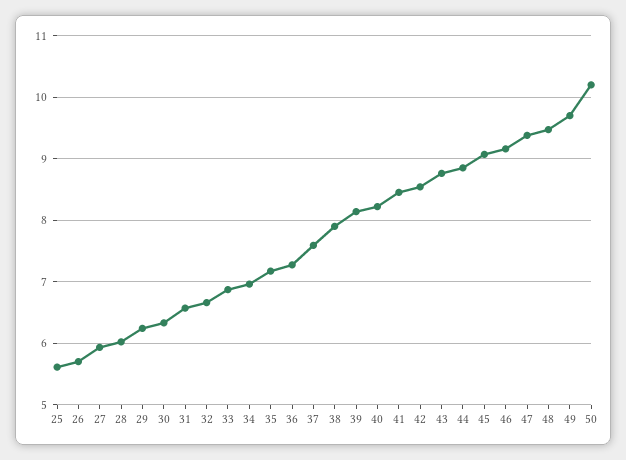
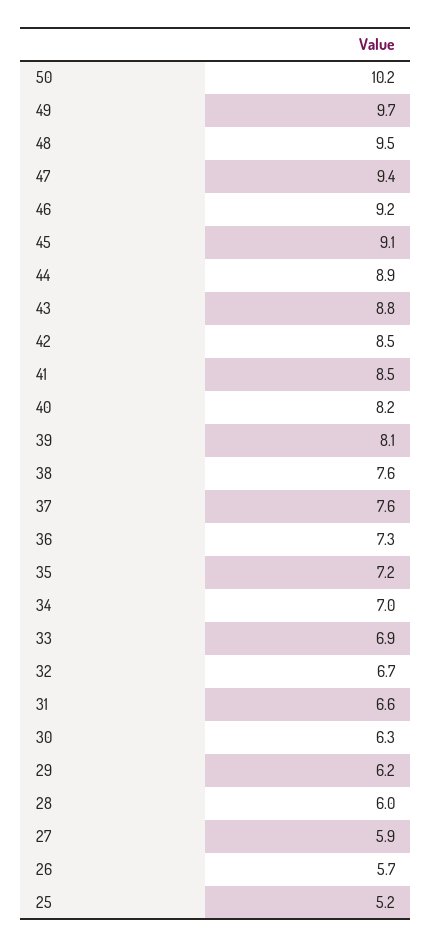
  {
-   "25": 5.6,
+   "25": 5.2,
    "26": 5.7,
    "27": 5.9,
    "28": 6,
    "29": 6.2,
    "30": 6.3,
    "31": 6.6,
    "32": 6.7,
    "33": 6.9,
    "34": 7,
    "35": 7.2,
    "36": 7.3,
    "37": 7.6,
-   "38": 7.9,
+   "38": 7.6,
    "39": 8.1,
    "40": 8.2,
    "41": 8.5,
    "42": 8.5,
    "43": 8.8,
    "44": 8.9,
    "45": 9.1,
    "46": 9.2,
    "47": 9.4,
    "48": 9.5,
    "49": 9.7,
    "50": 10.2
  }

